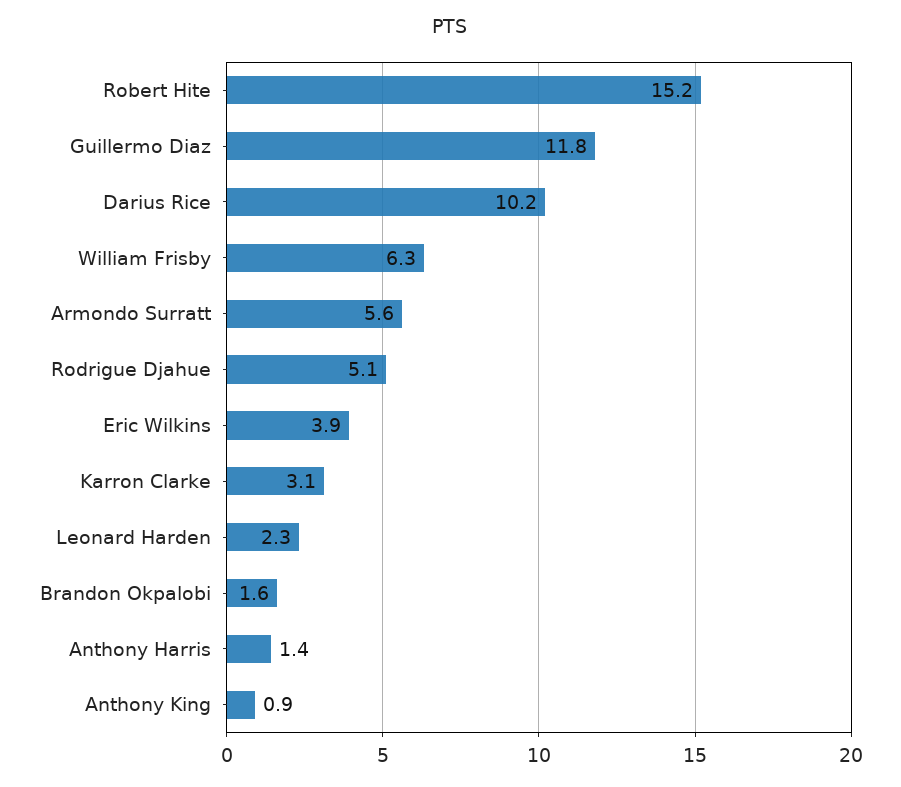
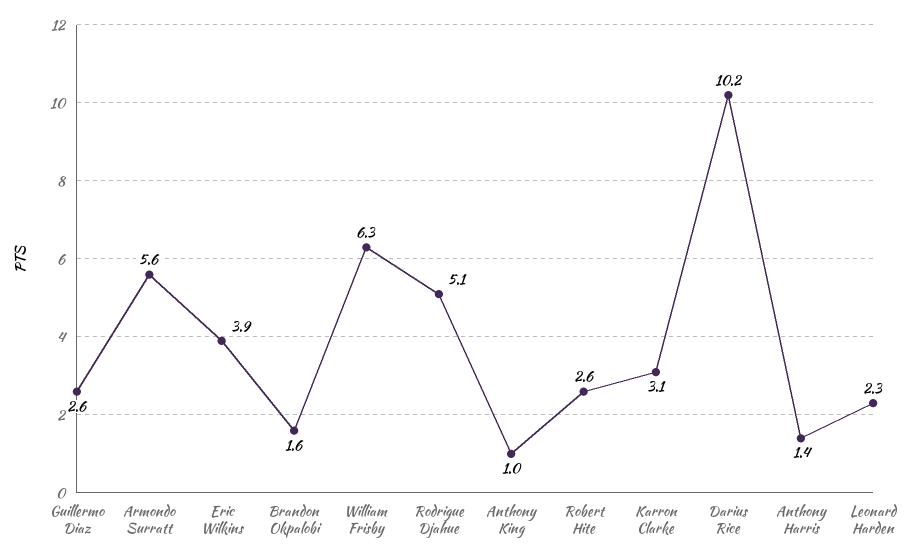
  {
-   "Robert Hite": 15.2,
+   "Robert Hite": 2.6,
-   "Guillermo Diaz": 11.8,
+   "Guillermo Diaz": 2.6,
    "Darius Rice": 10.2,
    "William Frisby": 6.3,
    "Armondo Surratt": 5.6,
    "Rodrigue Djahue": 5.1,
    "Eric Wilkins": 3.9,
    "Karron Clarke": 3.1,
    "Leonard Harden": 2.3,
    "Brandon Okpalobi": 1.6,
    "Anthony Harris": 1.4,
-   "Anthony King": 0.9
+   "Anthony King": 1
  }

